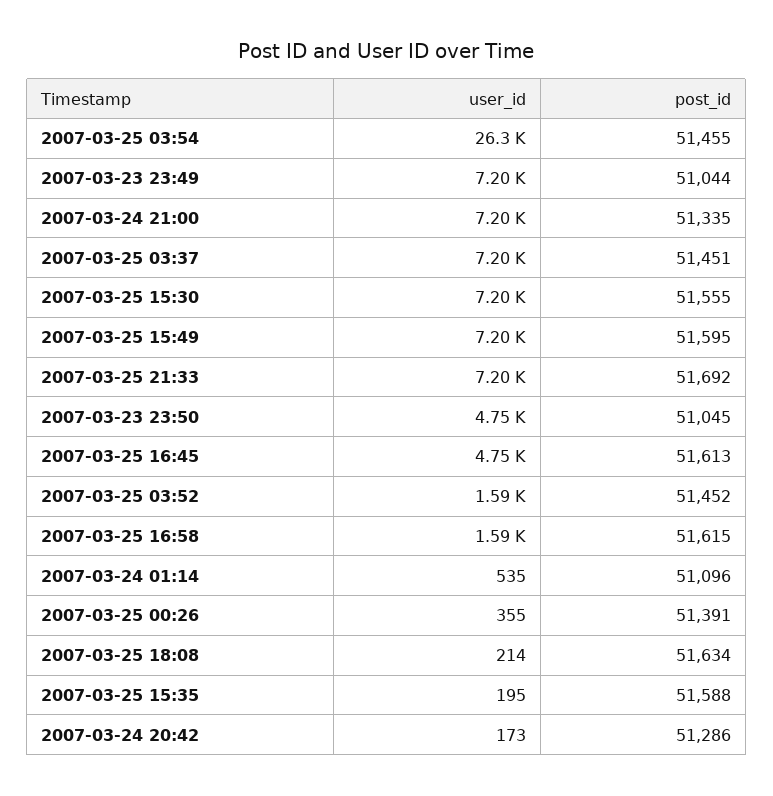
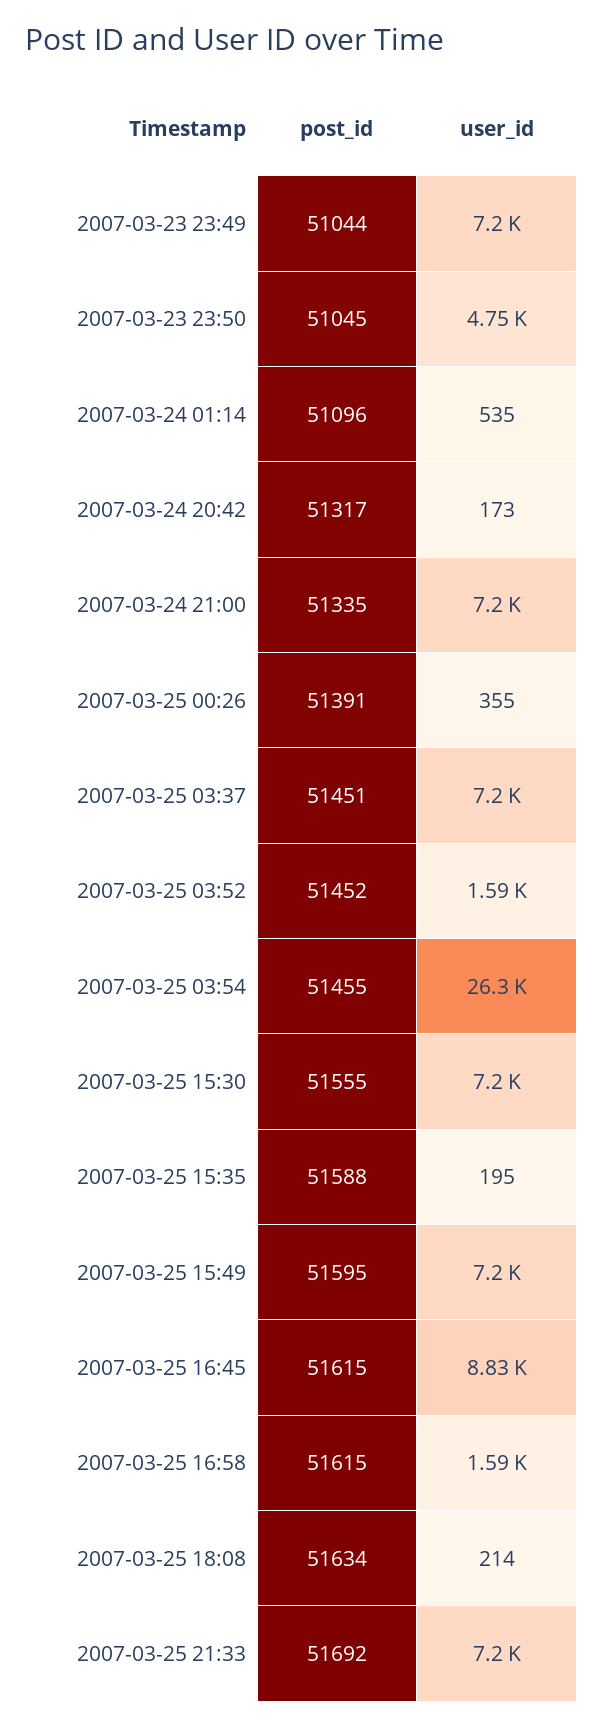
  {
    "user_id": {
      "2007-03-25 03:54": 26300,
      "2007-03-23 23:49": 7200,
      "2007-03-24 21:00": 7200,
      "2007-03-25 03:37": 7200,
      "2007-03-25 15:30": 7200,
      "2007-03-25 15:49": 7200,
      "2007-03-25 21:33": 7200,
      "2007-03-23 23:50": 4750,
-     "2007-03-25 16:45": 4750,
+     "2007-03-25 16:45": 8830,
      "2007-03-25 03:52": 1590,
      "2007-03-25 16:58": 1590,
      "2007-03-24 01:14": 535,
      "2007-03-25 00:26": 355,
      "2007-03-25 18:08": 214,
      "2007-03-25 15:35": 195,
      "2007-03-24 20:42": 173
    },
    "post_id": {
      "2007-03-25 03:54": 51455,
      "2007-03-23 23:49": 51044,
      "2007-03-24 21:00": 51335,
      "2007-03-25 03:37": 51451,
      "2007-03-25 15:30": 51555,
      "2007-03-25 15:49": 51595,
      "2007-03-25 21:33": 51692,
      "2007-03-23 23:50": 51045,
-     "2007-03-25 16:45": 51613,
+     "2007-03-25 16:45": 51615,
      "2007-03-25 03:52": 51452,
      "2007-03-25 16:58": 51615,
      "2007-03-24 01:14": 51096,
      "2007-03-25 00:26": 51391,
      "2007-03-25 18:08": 51634,
      "2007-03-25 15:35": 51588,
-     "2007-03-24 20:42": 51286
+     "2007-03-24 20:42": 51317
    }
  }

